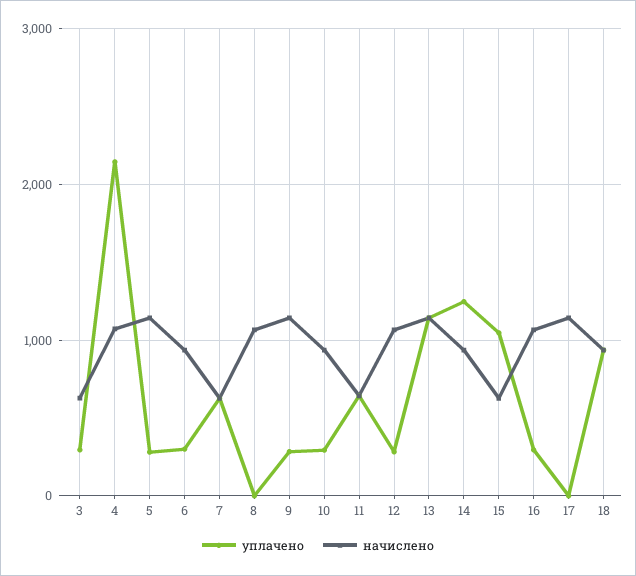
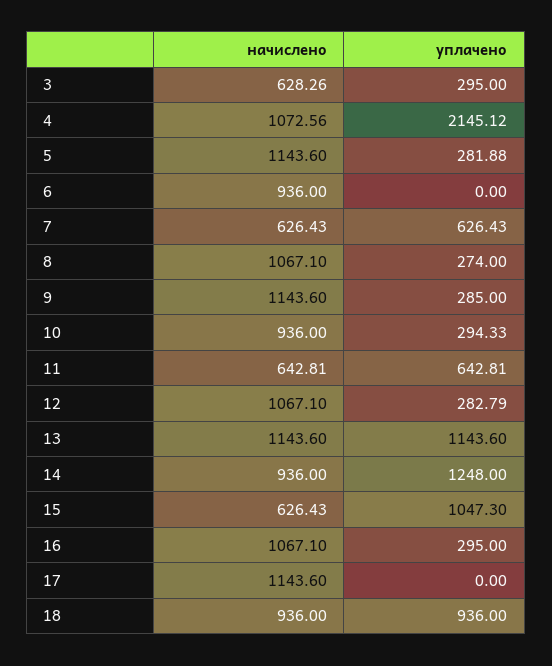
  {
    "уплачено": {
      "3": 295,
      "4": 2145.12,
      "5": 281.88,
-     "6": 300,
+     "6": 0,
      "7": 626.43,
-     "8": 0,
+     "8": 274,
      "9": 285,
      "10": 294.33,
      "11": 642.81,
      "12": 282.79,
      "13": 1143.6,
      "14": 1248,
      "15": 1047.3,
      "16": 295,
      "17": 0,
      "18": 936
    },
    "начислено": {
      "3": 628.26,
      "4": 1072.56,
      "5": 1143.6,
      "6": 936,
      "7": 626.43,
      "8": 1067.1,
      "9": 1143.6,
      "10": 936,
      "11": 642.81,
      "12": 1067.1,
      "13": 1143.6,
      "14": 936,
      "15": 626.43,
      "16": 1067.1,
      "17": 1143.6,
      "18": 936
    }
  }

